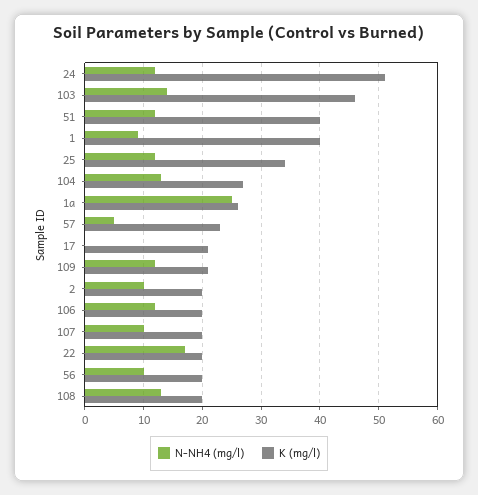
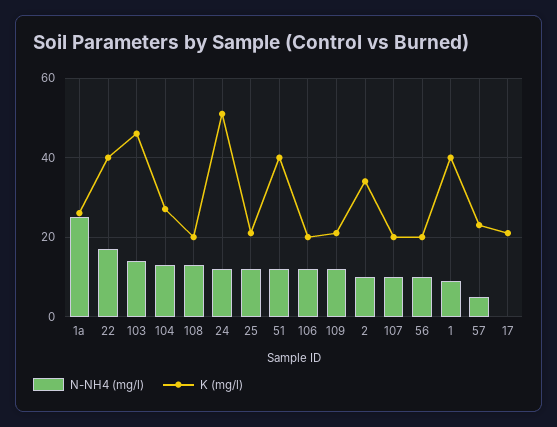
  {
    "N-NH4 (mg/l)": {
      "24": 10,
      "103": 15,
      "51": 10,
      "1": 10,
      "25": 10,
      "104": 15,
      "1a": 25,
      "57": 5,
      "17": 0,
      "109": 10,
      "2": 10,
      "106": 10,
      "107": 10,
      "22": 15,
      "56": 10,
      "108": 15
    },
    "K (mg/l)": {
      "24": 50,
      "103": 45,
      "51": 40,
      "1": 40,
-     "25": 35,
+     "25": 20,
      "104": 25,
      "1a": 25,
      "57": 25,
      "17": 20,
      "109": 20,
-     "2": 20,
+     "2": 35,
      "106": 20,
      "107": 20,
-     "22": 20,
+     "22": 40,
      "56": 20,
      "108": 20
    }
  }

